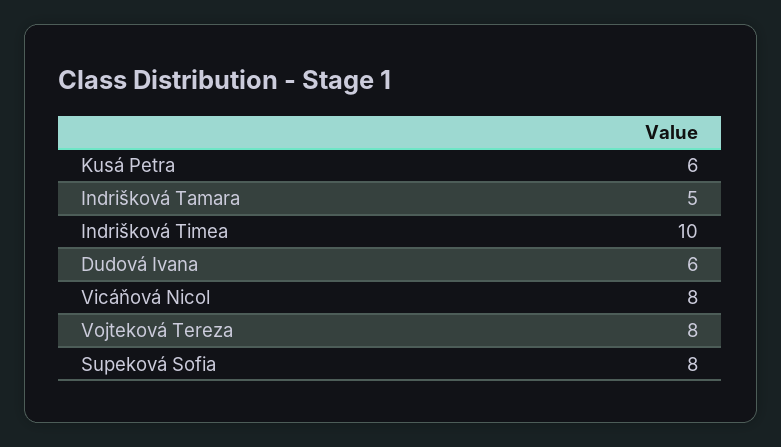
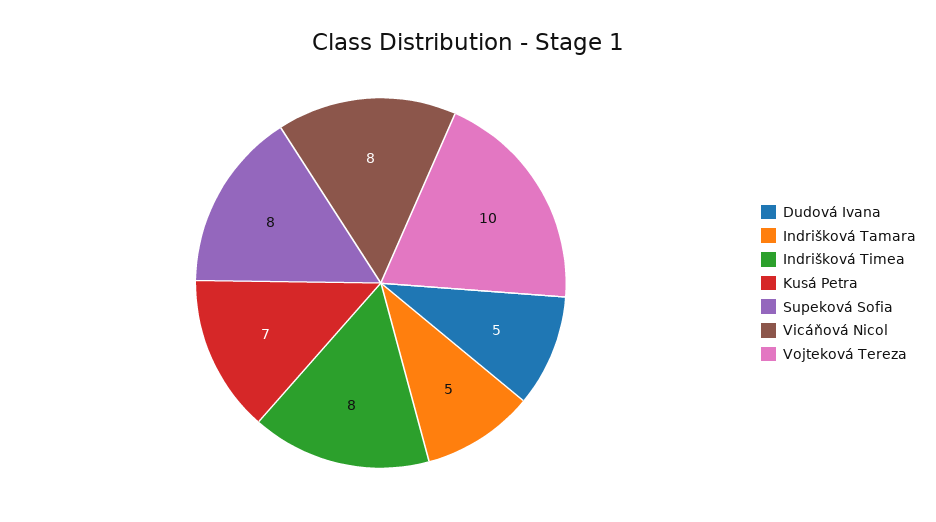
  {
-   "Kusá Petra": 6,
+   "Kusá Petra": 7,
    "Indrišková Tamara": 5,
-   "Indrišková Timea": 10,
+   "Indrišková Timea": 8,
-   "Dudová Ivana": 6,
+   "Dudová Ivana": 5,
    "Vicáňová Nicol": 8,
-   "Vojteková Tereza": 8,
+   "Vojteková Tereza": 10,
    "Supeková Sofia": 8
  }

